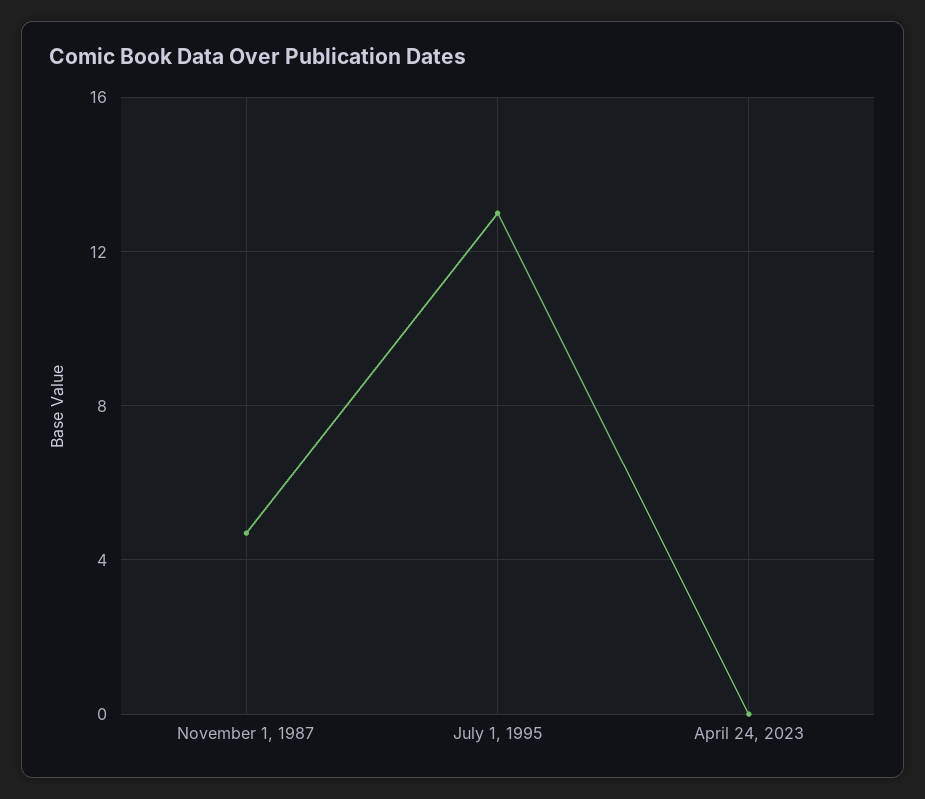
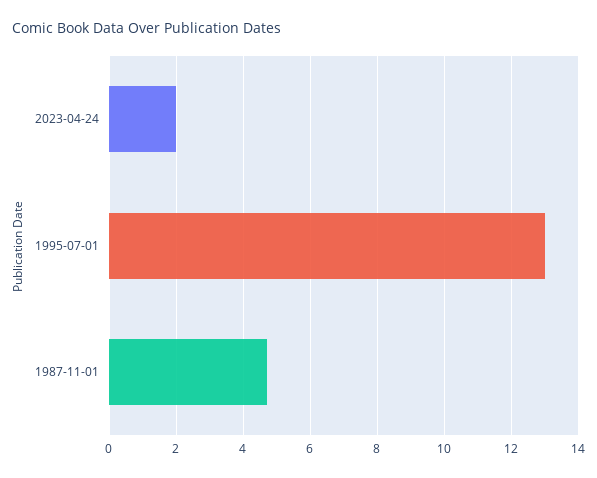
  {
    "November 1, 1987": 4.5,
    "July 1, 1995": 13,
-   "April 24, 2023": 0
+   "April 24, 2023": 2
  }

